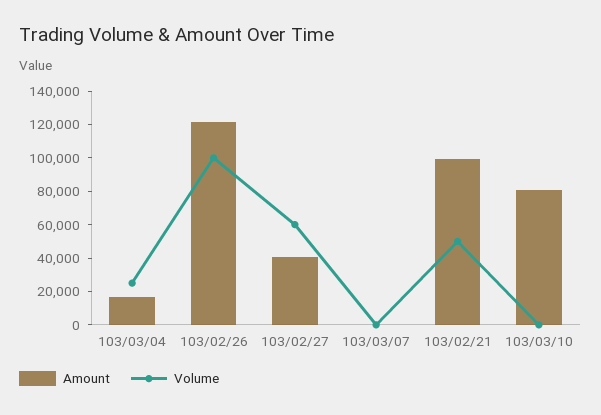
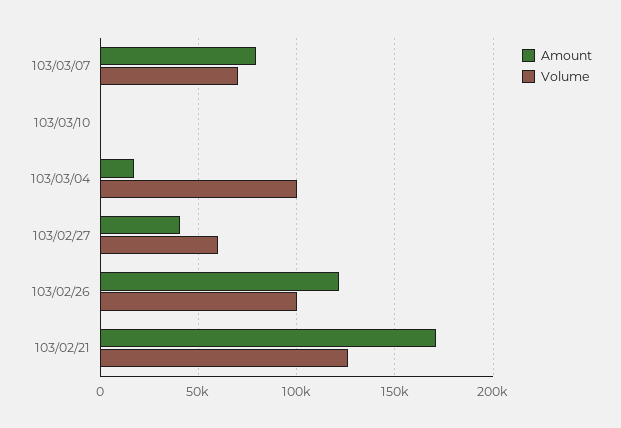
  {
    "Amount": {
      "103/03/04": 15000,
      "103/02/26": 120000,
      "103/02/27": 40000,
-     "103/03/07": 0,
+     "103/03/07": 80000,
-     "103/02/21": 100000,
+     "103/02/21": 170000,
-     "103/03/10": 80000
+     "103/03/10": 0
    },
    "Volume": {
-     "103/03/04": 25000,
+     "103/03/04": 100000,
      "103/02/26": 100000,
      "103/02/27": 60000,
-     "103/03/07": 0,
+     "103/03/07": 70000,
-     "103/02/21": 50000,
+     "103/02/21": 125000,
      "103/03/10": 0
    }
  }

